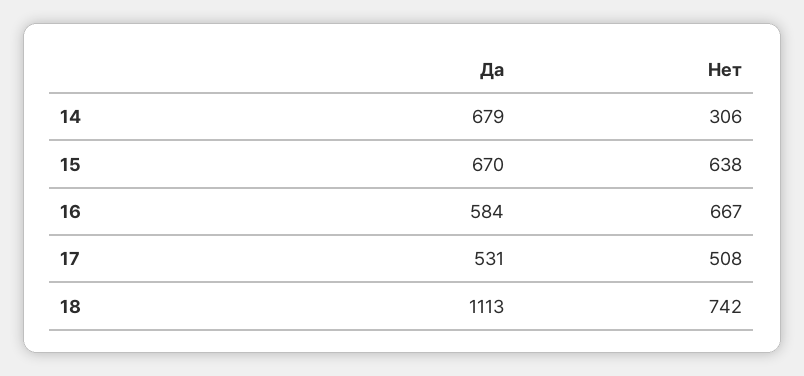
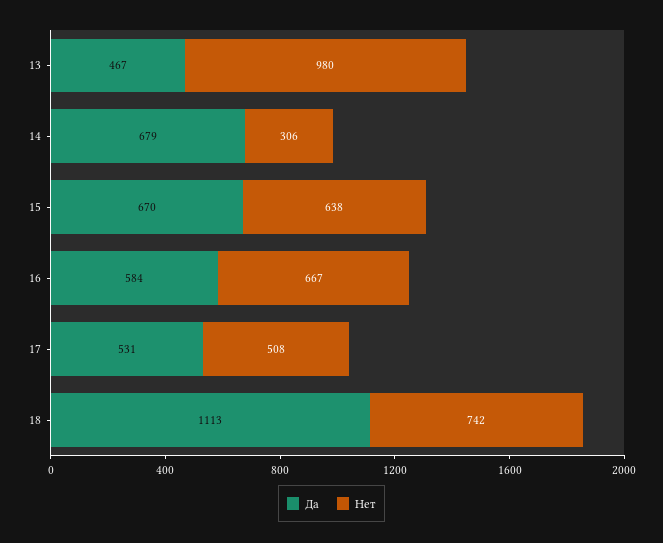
  {
    "Да": {
      "14": 679,
      "15": 670,
      "16": 584,
      "17": 531,
-     "18": 1113
+     "18": 1113,
+     "13": 467
    },
    "Нет": {
      "14": 306,
      "15": 638,
      "16": 667,
      "17": 508,
-     "18": 742
+     "18": 742,
+     "13": 980
    }
  }

